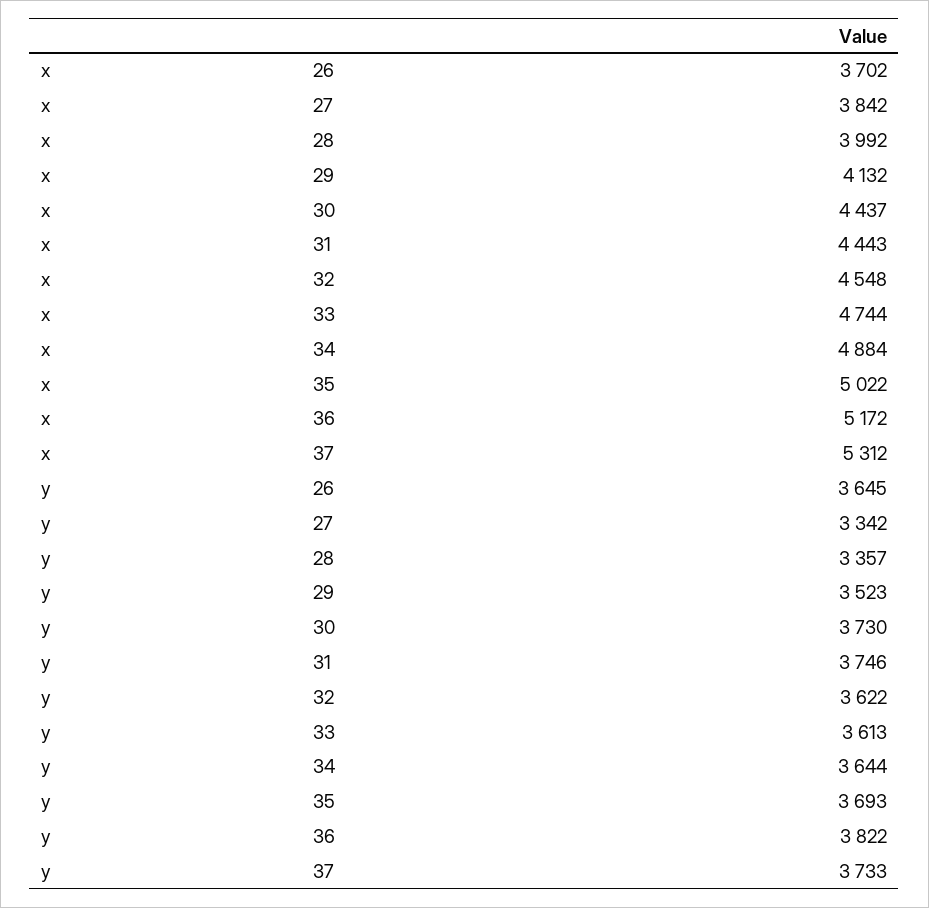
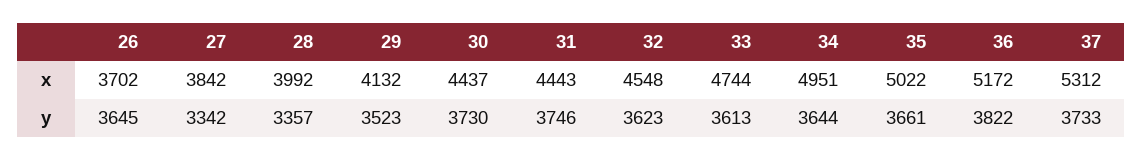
  {
    "x": {
      "26": 3702,
      "27": 3842,
      "28": 3992,
      "29": 4132,
      "30": 4437,
      "31": 4443,
      "32": 4548,
      "33": 4744,
-     "34": 4884,
+     "34": 4951,
      "35": 5022,
      "36": 5172,
      "37": 5312
    },
    "y": {
      "26": 3645,
      "27": 3342,
      "28": 3357,
      "29": 3523,
      "30": 3730,
      "31": 3746,
-     "32": 3622,
+     "32": 3623,
      "33": 3613,
      "34": 3644,
-     "35": 3693,
+     "35": 3661,
      "36": 3822,
      "37": 3733
    }
  }

